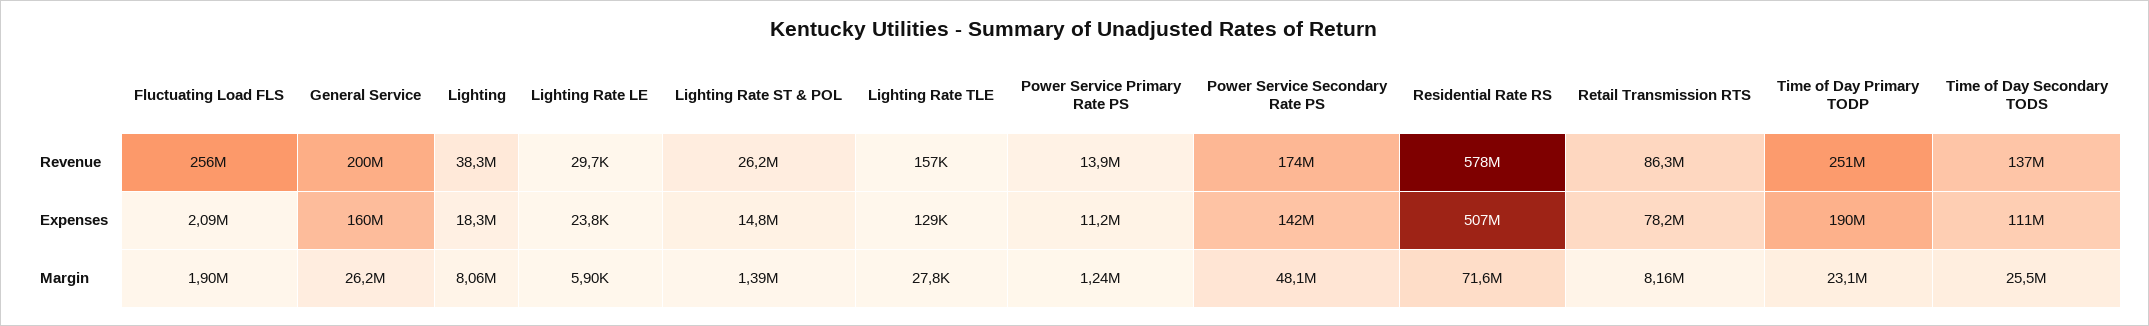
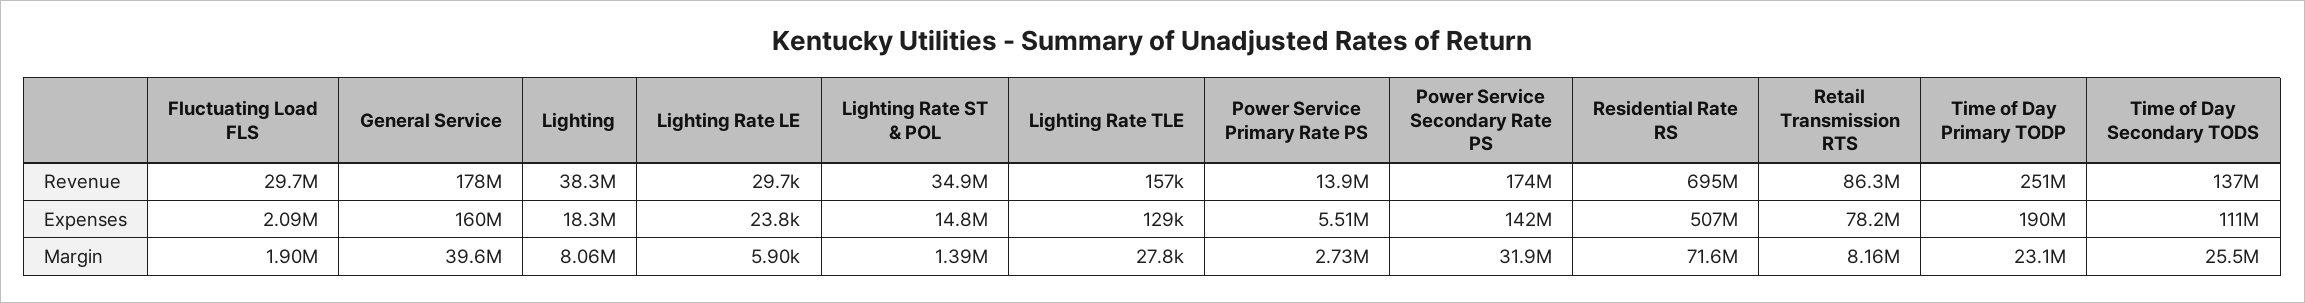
  {
    "Fluctuating Load FLS": {
-     "Revenue": 256000000,
+     "Revenue": 29700000,
      "Expenses": 2090000,
      "Margin": 1900000
    },
    "General Service": {
-     "Revenue": 200000000,
+     "Revenue": 178000000,
      "Expenses": 160000000,
-     "Margin": 26200000
+     "Margin": 39600000
    },
    "Lighting": {
      "Revenue": 38300000,
      "Expenses": 18300000,
      "Margin": 8060000
    },
    "Lighting Rate LE": {
      "Revenue": 29700,
      "Expenses": 23800,
      "Margin": 5900
    },
    "Lighting Rate ST & POL": {
-     "Revenue": 26200000,
+     "Revenue": 34900000,
      "Expenses": 14800000,
      "Margin": 1390000
    },
    "Lighting Rate TLE": {
      "Revenue": 157000,
      "Expenses": 129000,
      "Margin": 27800
    },
    "Power Service Primary Rate PS": {
      "Revenue": 13900000,
-     "Expenses": 11200000,
+     "Expenses": 5510000,
-     "Margin": 1240000
+     "Margin": 2730000
    },
    "Power Service Secondary Rate PS": {
      "Revenue": 174000000,
      "Expenses": 142000000,
-     "Margin": 48100000
+     "Margin": 31900000
    },
    "Residential Rate RS": {
-     "Revenue": 578000000,
+     "Revenue": 695000000,
      "Expenses": 507000000,
      "Margin": 71600000
    },
    "Retail Transmission RTS": {
      "Revenue": 86300000,
      "Expenses": 78200000,
      "Margin": 8160000
    },
    "Time of Day Primary TODP": {
      "Revenue": 251000000,
      "Expenses": 190000000,
      "Margin": 23100000
    },
    "Time of Day Secondary TODS": {
      "Revenue": 137000000,
      "Expenses": 111000000,
      "Margin": 25500000
    }
  }

